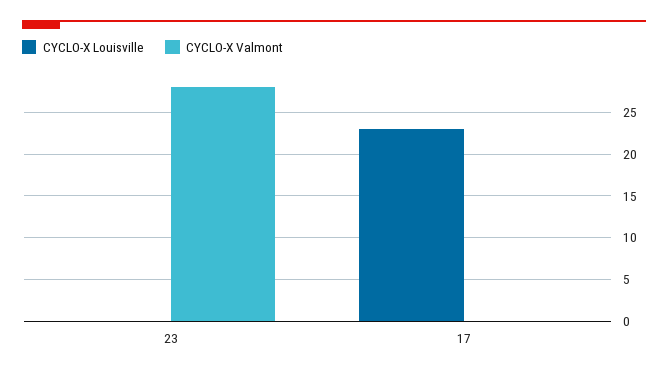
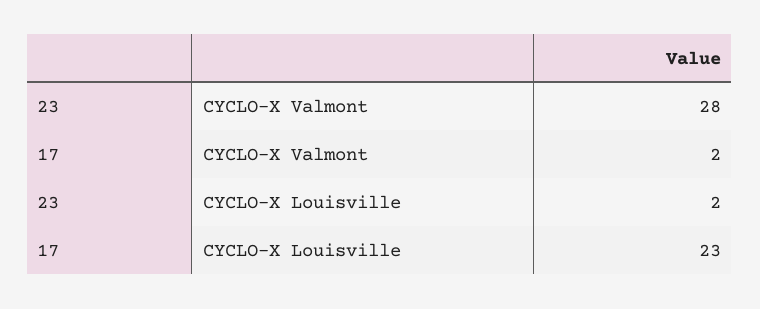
  {
    "CYCLO-X Louisville": {
-     "23": 0,
+     "23": 2,
      "17": 23
    },
    "CYCLO-X Valmont": {
      "23": 28,
-     "17": 0
+     "17": 2
    }
  }

